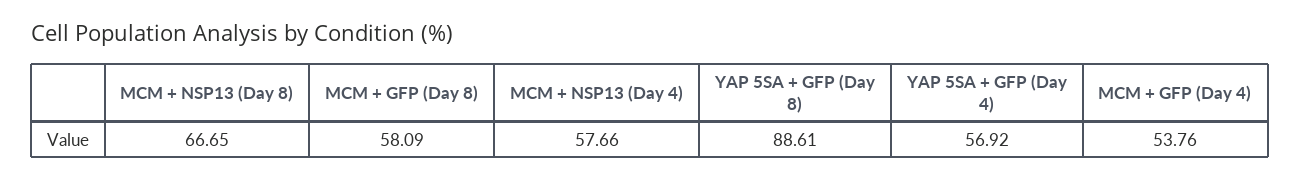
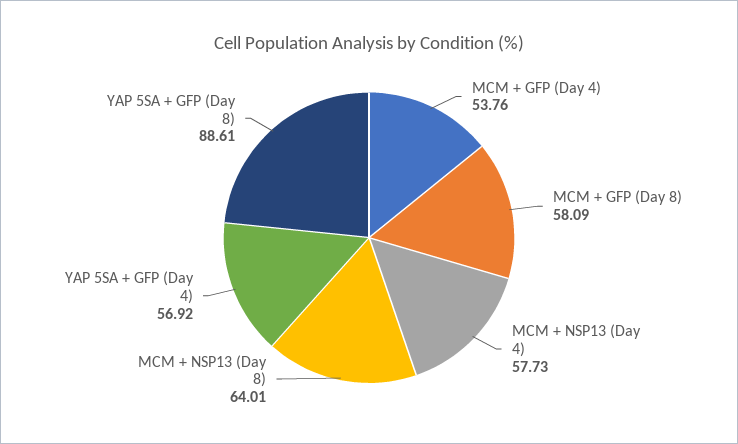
  {
-   "MCM + NSP13 (Day 8)": 66.65,
+   "MCM + NSP13 (Day 8)": 64.01,
    "MCM + GFP (Day 8)": 58.09,
-   "MCM + NSP13 (Day 4)": 57.66,
+   "MCM + NSP13 (Day 4)": 57.73,
    "YAP 5SA + GFP (Day 8)": 88.61,
    "YAP 5SA + GFP (Day 4)": 56.92,
    "MCM + GFP (Day 4)": 53.76
  }

